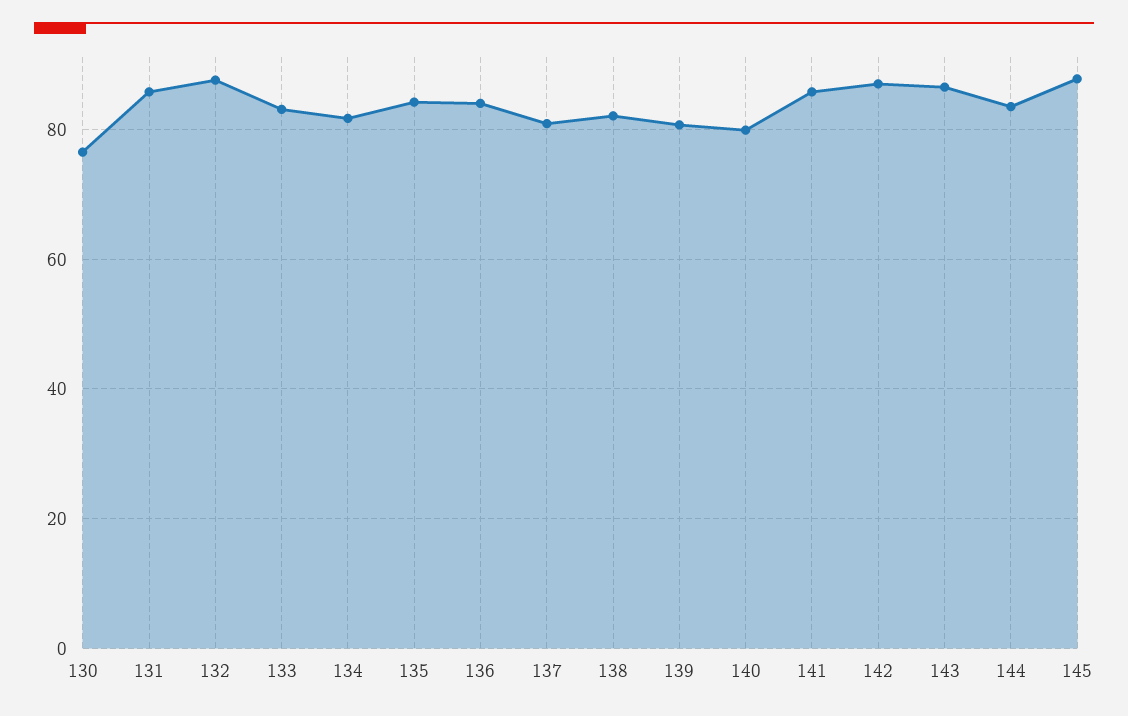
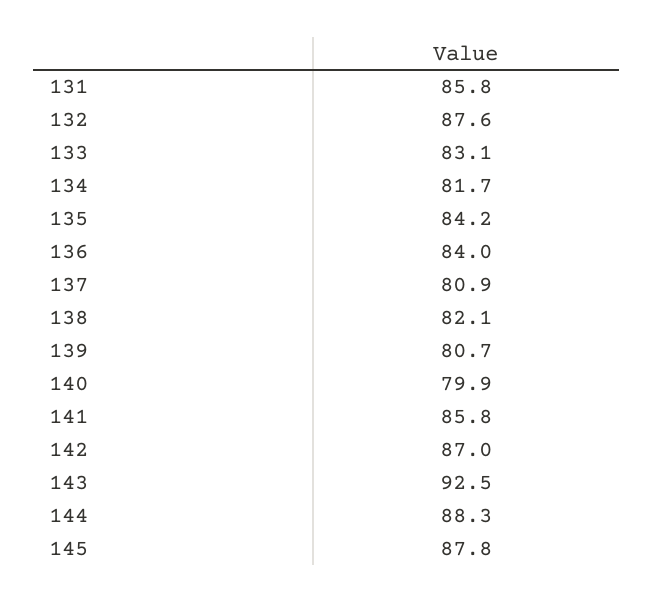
  {
-   "130": 76,
    "131": 85.8,
    "132": 87.6,
    "133": 83.1,
    "134": 81.7,
    "135": 84.2,
    "136": 84,
    "137": 80.9,
    "138": 82.1,
    "139": 80.7,
    "140": 79.9,
    "141": 85.8,
    "142": 87,
-   "143": 86,
+   "143": 92.5,
-   "144": 84,
+   "144": 88.3,
    "145": 87.8
  }

